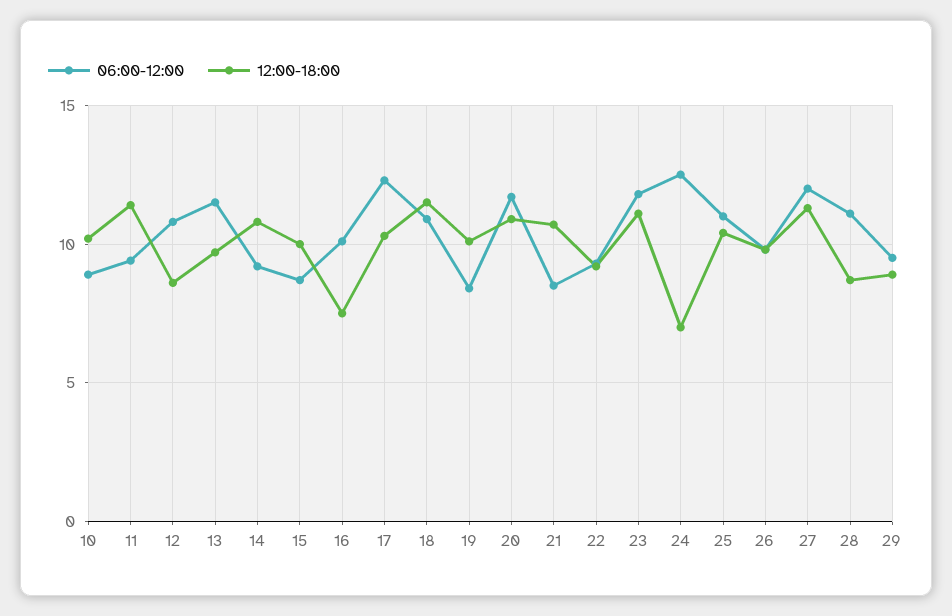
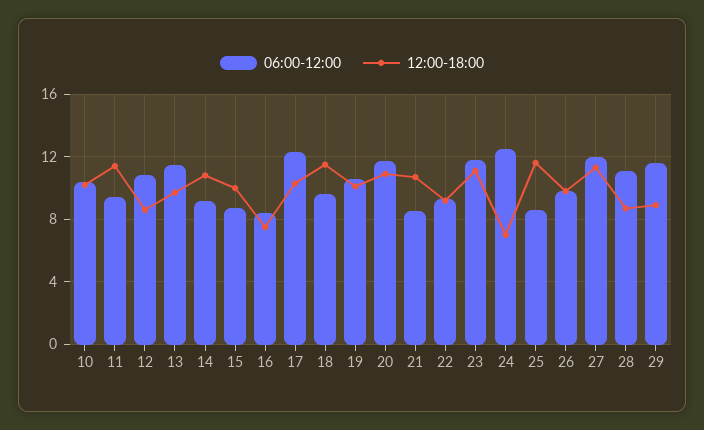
  {
    "06:00-12:00": {
-     "10": 9,
+     "10": 10.5,
      "11": 9.5,
      "12": 11,
      "13": 11.5,
      "14": 9,
      "15": 8.5,
-     "16": 10,
+     "16": 8.5,
      "17": 12.5,
-     "18": 11,
+     "18": 9.5,
-     "19": 8.5,
+     "19": 10.5,
      "20": 11.5,
      "21": 8.5,
      "22": 9.5,
      "23": 12,
      "24": 12.5,
-     "25": 11,
+     "25": 8.5,
      "26": 10,
      "27": 12,
      "28": 11,
-     "29": 9.5
+     "29": 11.5
    },
    "12:00-18:00": {
      "10": 10,
      "11": 11.5,
      "12": 8.5,
      "13": 9.5,
      "14": 11,
      "15": 10,
      "16": 7.5,
      "17": 10.5,
      "18": 11.5,
      "19": 10,
      "20": 11,
      "21": 10.5,
      "22": 9,
      "23": 11,
      "24": 7,
-     "25": 10.5,
+     "25": 11.5,
      "26": 10,
      "27": 11.5,
      "28": 8.5,
      "29": 9
    }
  }

